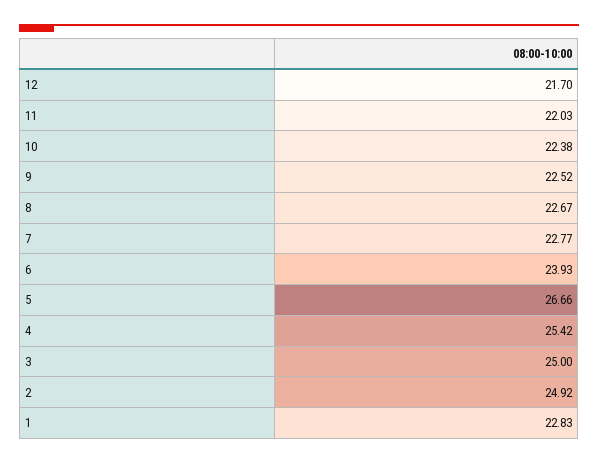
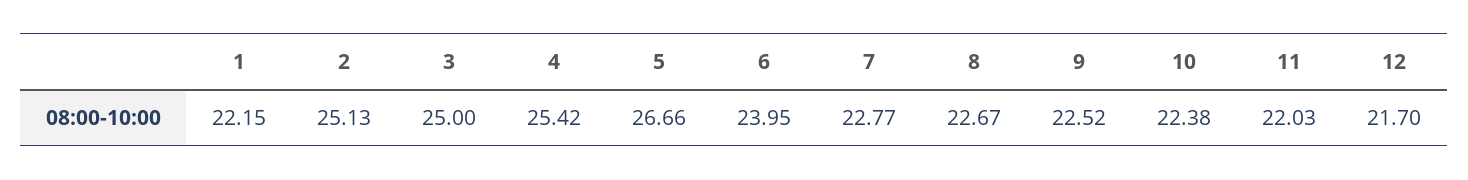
  {
    "12": 21.7,
    "11": 22.03,
    "10": 22.38,
    "9": 22.52,
    "8": 22.67,
    "7": 22.77,
-   "6": 23.93,
+   "6": 23.95,
    "5": 26.66,
    "4": 25.42,
    "3": 25,
-   "2": 24.92,
+   "2": 25.13,
-   "1": 22.83
+   "1": 22.15
  }

